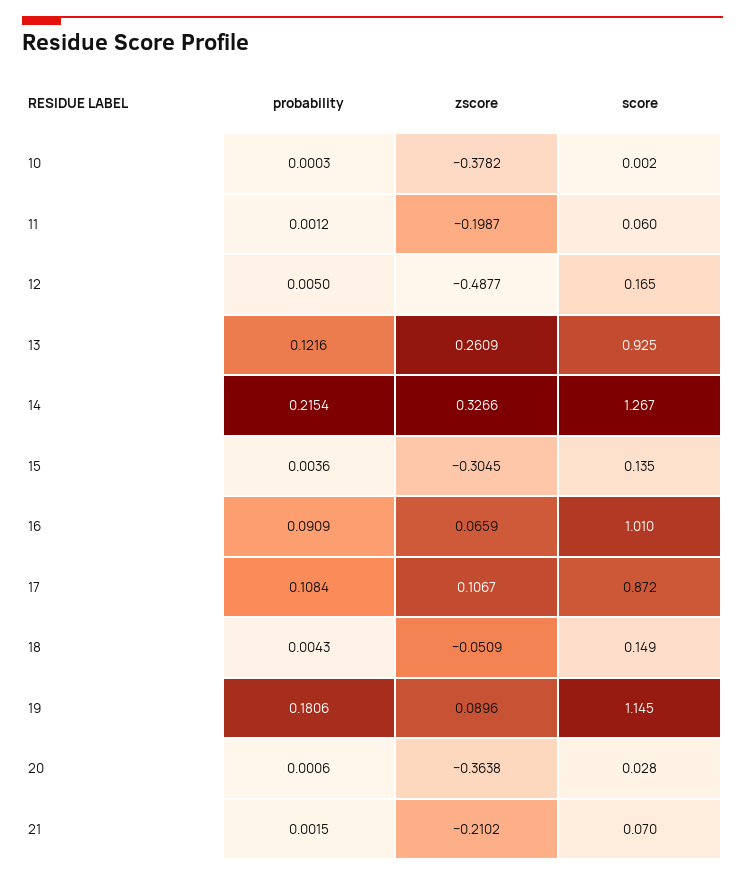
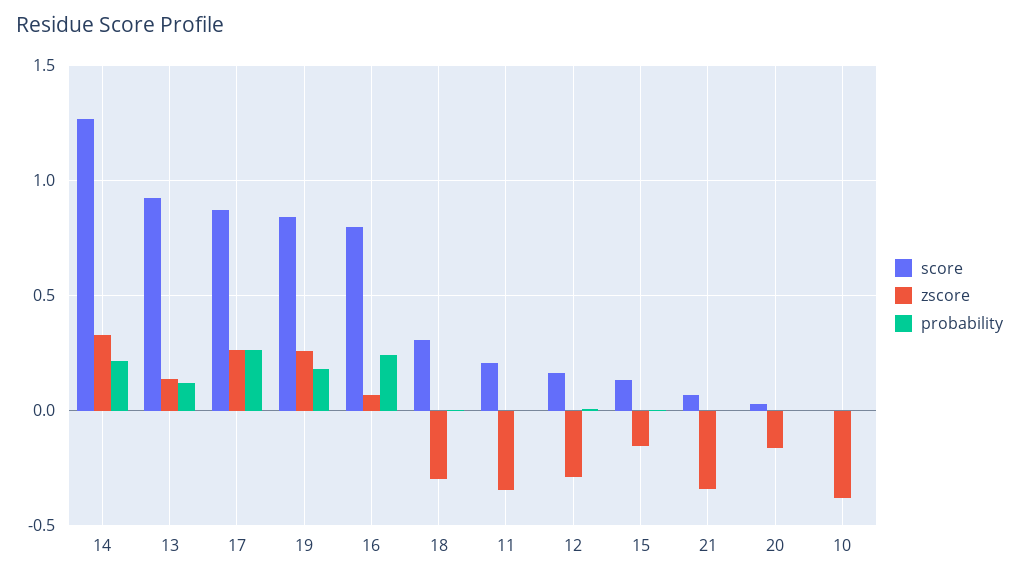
  {
    "probability": {
      "10": 0.0003,
      "11": 0.0012,
      "12": 0.005,
      "13": 0.1216,
      "14": 0.2154,
      "15": 0.0036,
-     "16": 0.0909,
+     "16": 0.25,
-     "17": 0.1084,
+     "17": 0.25,
      "18": 0.0043,
      "19": 0.1806,
      "20": 0.0006,
      "21": 0.0015
    },
    "zscore": {
      "10": -0.3782,
-     "11": -0.1987,
+     "11": -0.35,
-     "12": -0.4877,
+     "12": -0.3,
-     "13": 0.2609,
+     "13": 0.15,
      "14": 0.3266,
-     "15": -0.3045,
+     "15": -0.15,
      "16": 0.0659,
-     "17": 0.1067,
+     "17": 0.25,
-     "18": -0.0509,
+     "18": -0.3,
-     "19": 0.0896,
+     "19": 0.25,
-     "20": -0.3638,
+     "20": -0.15,
-     "21": -0.2102
+     "21": -0.35
    },
    "score": {
      "10": 0.002,
-     "11": 0.06,
+     "11": 0.2,
      "12": 0.165,
      "13": 0.925,
      "14": 1.267,
      "15": 0.135,
-     "16": 1.01,
+     "16": 0.8,
      "17": 0.872,
-     "18": 0.149,
+     "18": 0.3,
-     "19": 1.145,
+     "19": 0.85,
      "20": 0.028,
      "21": 0.07
    }
  }

